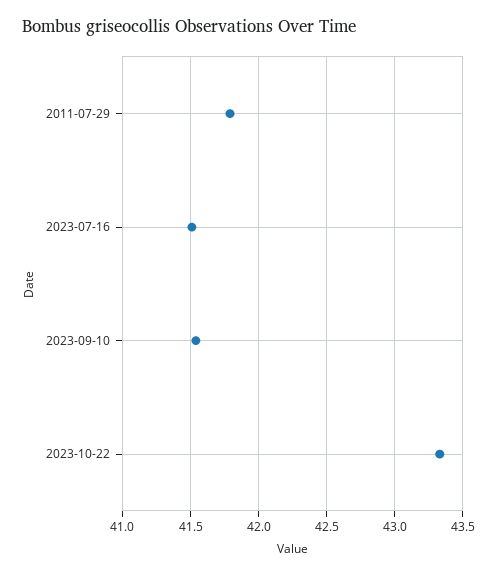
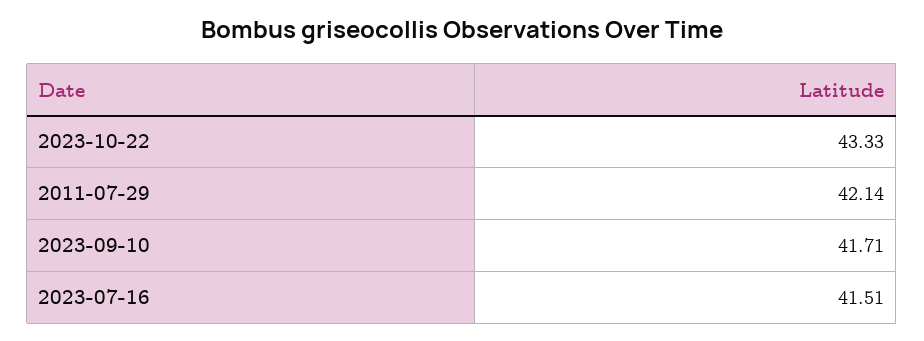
  {
-   "2011-07-29": 41.8,
+   "2011-07-29": 42.14,
    "2023-07-16": 41.51,
-   "2023-09-10": 41.55,
+   "2023-09-10": 41.71,
    "2023-10-22": 43.33
  }

